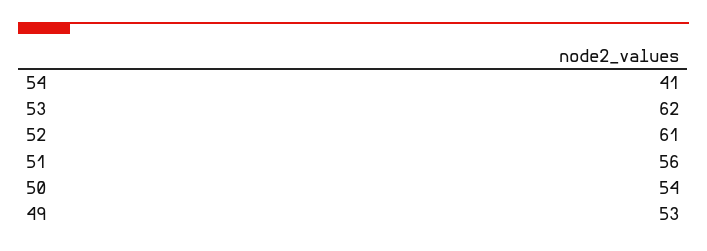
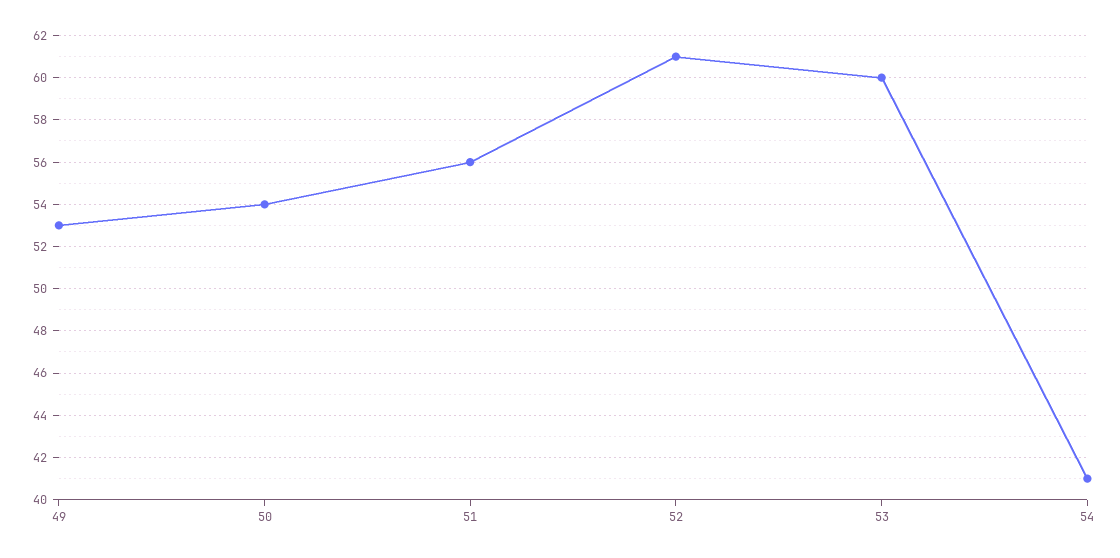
  {
    "54": 41,
-   "53": 62,
+   "53": 60,
    "52": 61,
    "51": 56,
    "50": 54,
    "49": 53
  }

